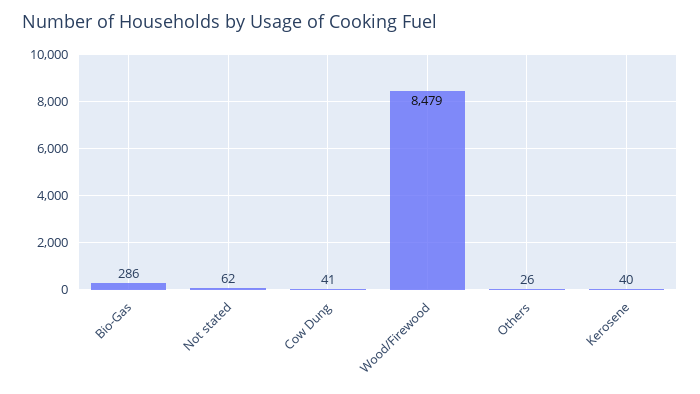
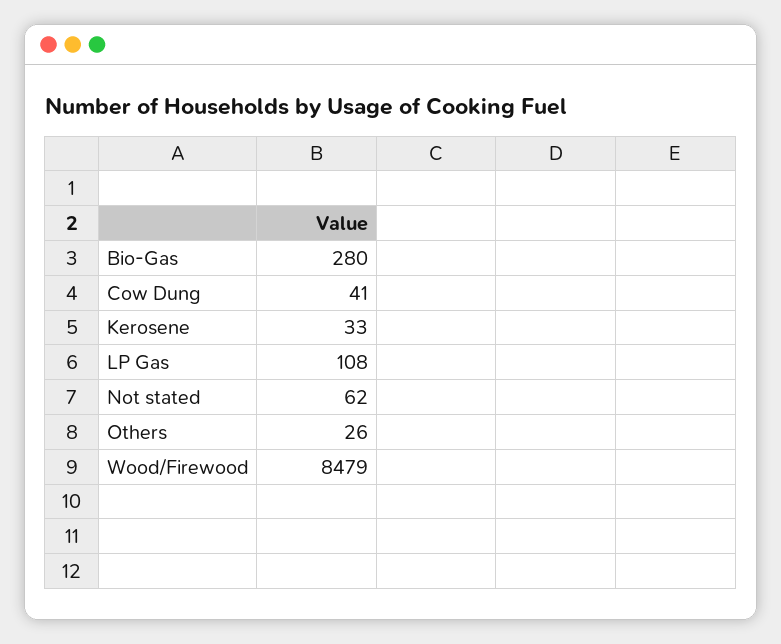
  {
-   "Bio-Gas": 286,
+   "Bio-Gas": 280,
    "Not stated": 62,
    "Cow Dung": 41,
    "Wood/Firewood": 8479,
    "Others": 26,
-   "Kerosene": 40
+   "Kerosene": 33,
+   "LP Gas": 108
  }

